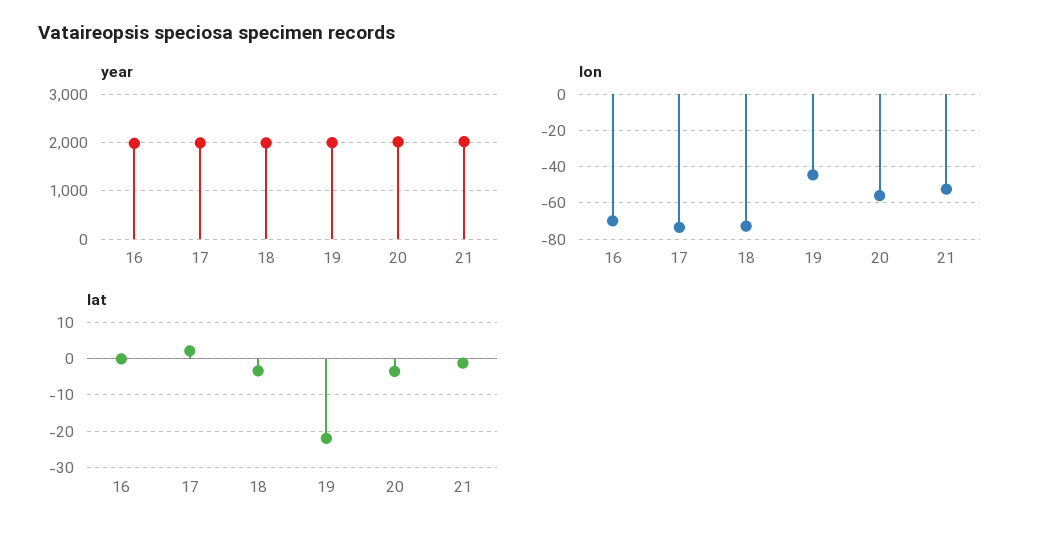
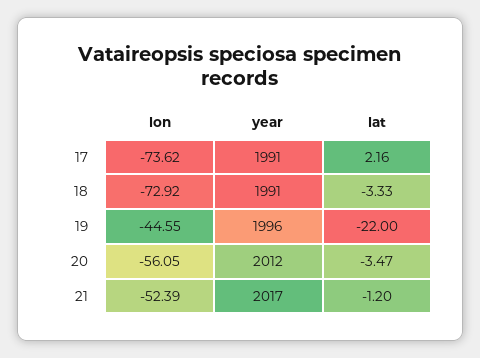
  {
    "year": {
-     "16": 2000,
      "17": 1991,
      "18": 1991,
      "19": 1996,
      "20": 2012,
      "21": 2017
    },
    "lon": {
-     "16": -70,
      "17": -73.62,
      "18": -72.92,
      "19": -44.55,
      "20": -56.05,
      "21": -52.39
    },
    "lat": {
-     "16": 0,
      "17": 2.16,
      "18": -3.33,
      "19": -22,
      "20": -3.47,
      "21": -1.2
    }
  }

